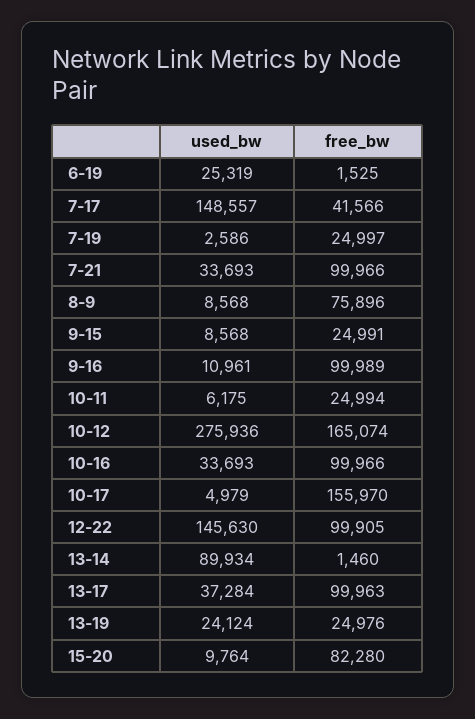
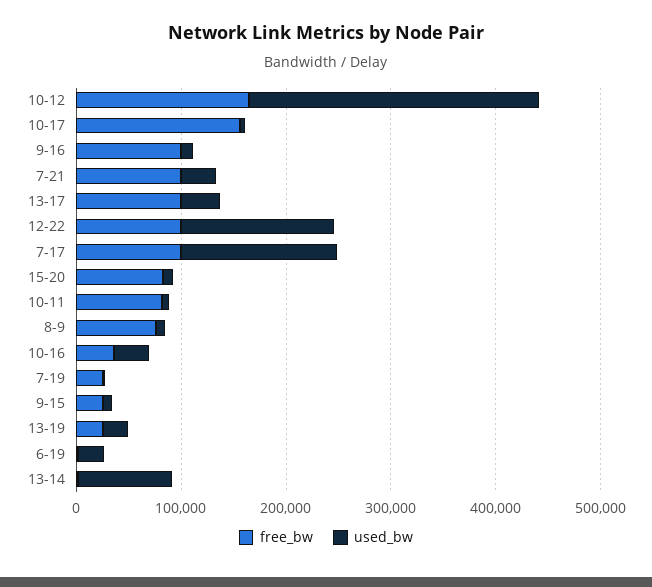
  {
    "used_bw": {
      "6-19": 25319,
      "7-17": 148557,
      "7-19": 2586,
      "7-21": 33693,
      "8-9": 8568,
      "9-15": 8568,
      "9-16": 10961,
      "10-11": 6175,
      "10-12": 275936,
      "10-16": 33693,
      "10-17": 4979,
      "12-22": 145630,
      "13-14": 89934,
      "13-17": 37284,
      "13-19": 24124,
      "15-20": 9764
    },
    "free_bw": {
      "6-19": 1525,
-     "7-17": 41566,
+     "7-17": 100000,
      "7-19": 24997,
      "7-21": 99966,
      "8-9": 75896,
      "9-15": 24991,
      "9-16": 99989,
-     "10-11": 24994,
+     "10-11": 80000,
      "10-12": 165074,
-     "10-16": 99966,
+     "10-16": 40000,
      "10-17": 155970,
      "12-22": 99905,
      "13-14": 1460,
      "13-17": 99963,
      "13-19": 24976,
      "15-20": 82280
    }
  }

